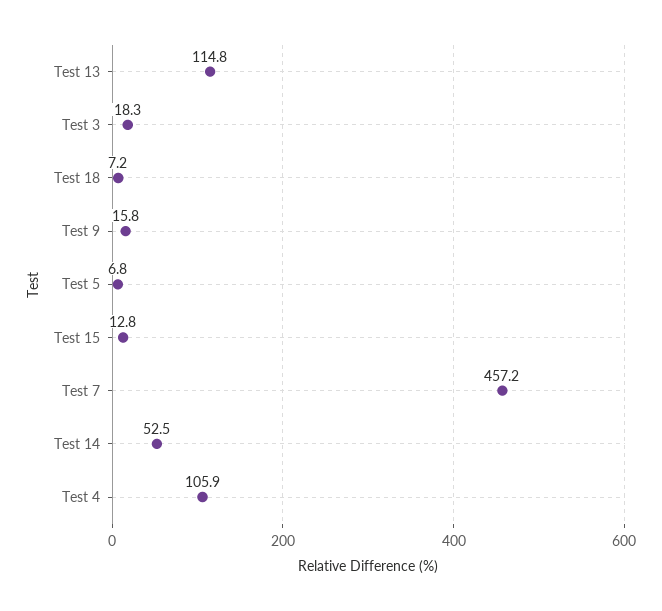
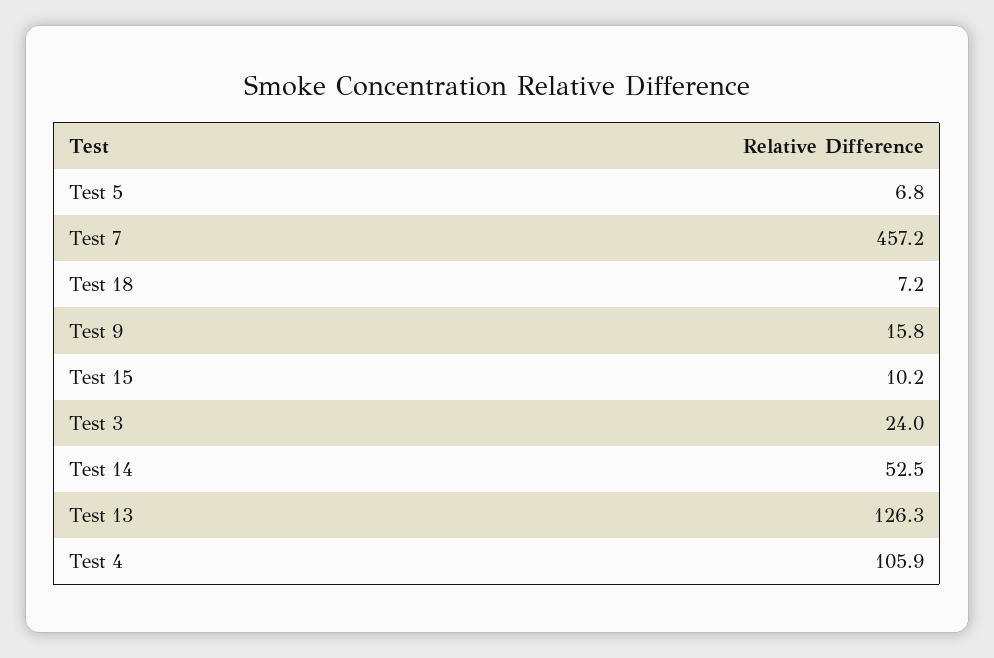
  {
-   "Test 13": 114.8,
+   "Test 13": 126.3,
-   "Test 3": 18.3,
+   "Test 3": 24,
    "Test 18": 7.2,
    "Test 9": 15.8,
    "Test 5": 6.8,
-   "Test 15": 12.8,
+   "Test 15": 10.2,
    "Test 7": 457.2,
    "Test 14": 52.5,
    "Test 4": 105.9
  }

